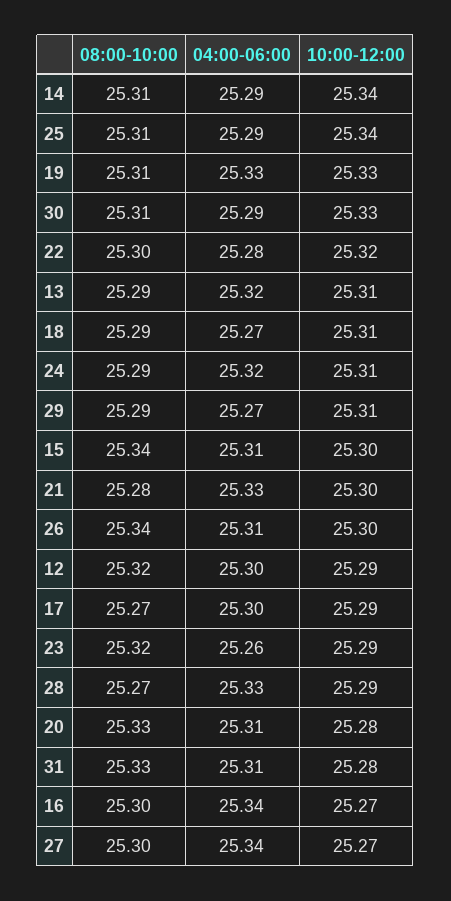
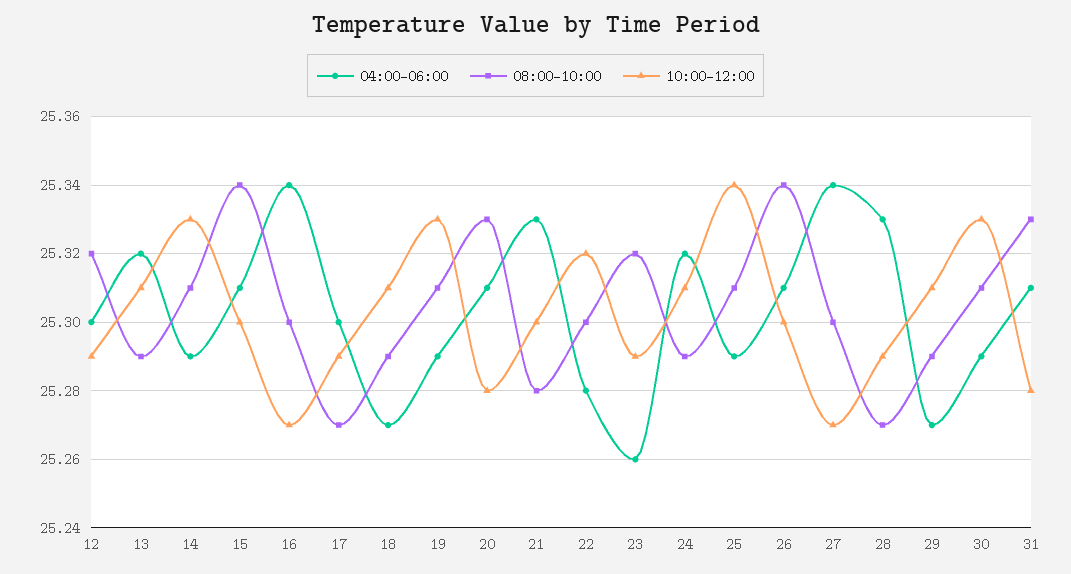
  {
    "08:00-10:00": {
      "14": 25.31,
      "25": 25.31,
      "19": 25.31,
      "30": 25.31,
      "22": 25.3,
      "13": 25.29,
      "18": 25.29,
      "24": 25.29,
      "29": 25.29,
      "15": 25.34,
      "21": 25.28,
      "26": 25.34,
      "12": 25.32,
      "17": 25.27,
      "23": 25.32,
      "28": 25.27,
      "20": 25.33,
      "31": 25.33,
      "16": 25.3,
      "27": 25.3
    },
    "04:00-06:00": {
      "14": 25.29,
      "25": 25.29,
-     "19": 25.33,
+     "19": 25.29,
      "30": 25.29,
      "22": 25.28,
      "13": 25.32,
      "18": 25.27,
      "24": 25.32,
      "29": 25.27,
      "15": 25.31,
      "21": 25.33,
      "26": 25.31,
      "12": 25.3,
      "17": 25.3,
      "23": 25.26,
      "28": 25.33,
      "20": 25.31,
      "31": 25.31,
      "16": 25.34,
      "27": 25.34
    },
    "10:00-12:00": {
-     "14": 25.34,
+     "14": 25.33,
      "25": 25.34,
      "19": 25.33,
      "30": 25.33,
      "22": 25.32,
      "13": 25.31,
      "18": 25.31,
      "24": 25.31,
      "29": 25.31,
      "15": 25.3,
      "21": 25.3,
      "26": 25.3,
      "12": 25.29,
      "17": 25.29,
      "23": 25.29,
      "28": 25.29,
      "20": 25.28,
      "31": 25.28,
      "16": 25.27,
      "27": 25.27
    }
  }

